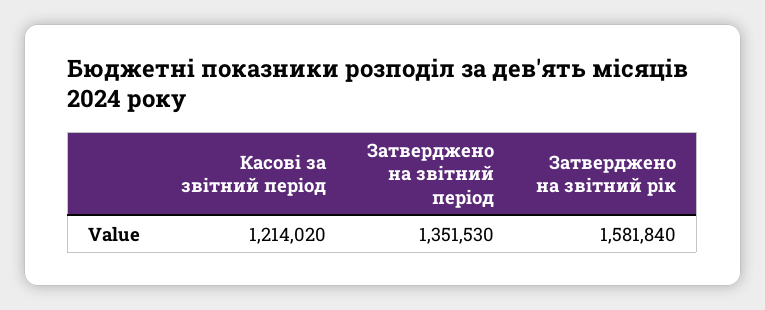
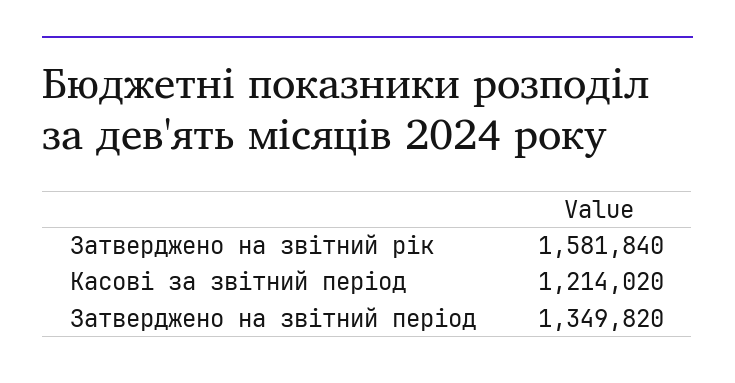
  {
    "Касові за звітний період": 1214020,
-   "Затверджено на звітний період": 1351530,
+   "Затверджено на звітний період": 1349820,
    "Затверджено на звітний рік": 1581840
  }

